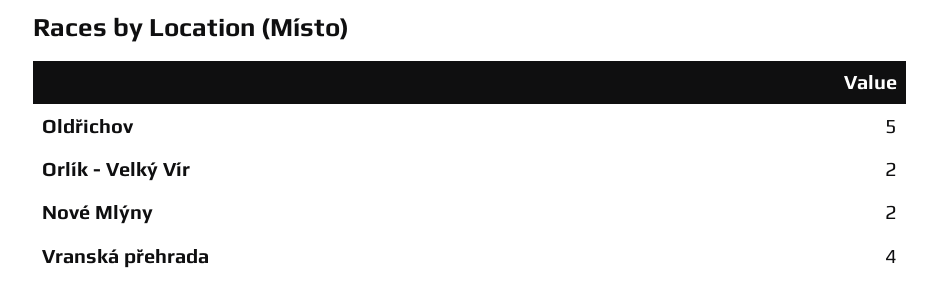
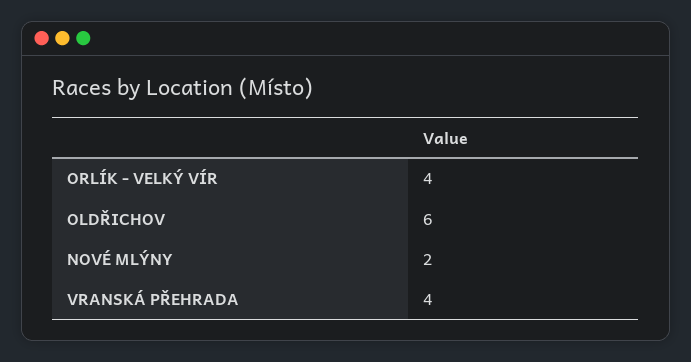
  {
-   "Oldřichov": 5,
+   "Oldřichov": 6,
-   "Orlík - Velký Vír": 2,
+   "Orlík - Velký Vír": 4,
    "Nové Mlýny": 2,
    "Vranská přehrada": 4
  }

